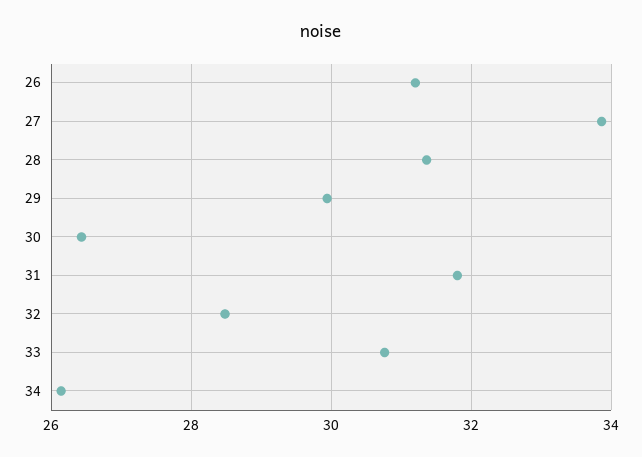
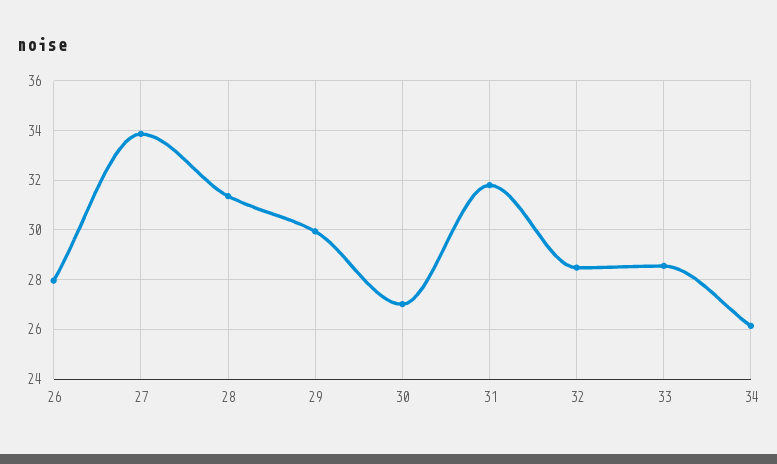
  {
-   "26": 31.2,
+   "26": 28,
    "27": 33.8,
    "28": 31.4,
    "29": 30,
-   "30": 26.4,
+   "30": 27,
    "31": 31.8,
    "32": 28.4,
-   "33": 30.8,
+   "33": 28.5,
    "34": 26.2
  }

